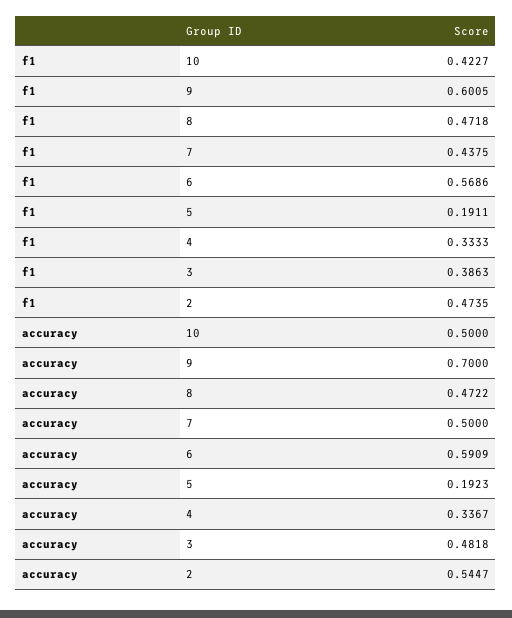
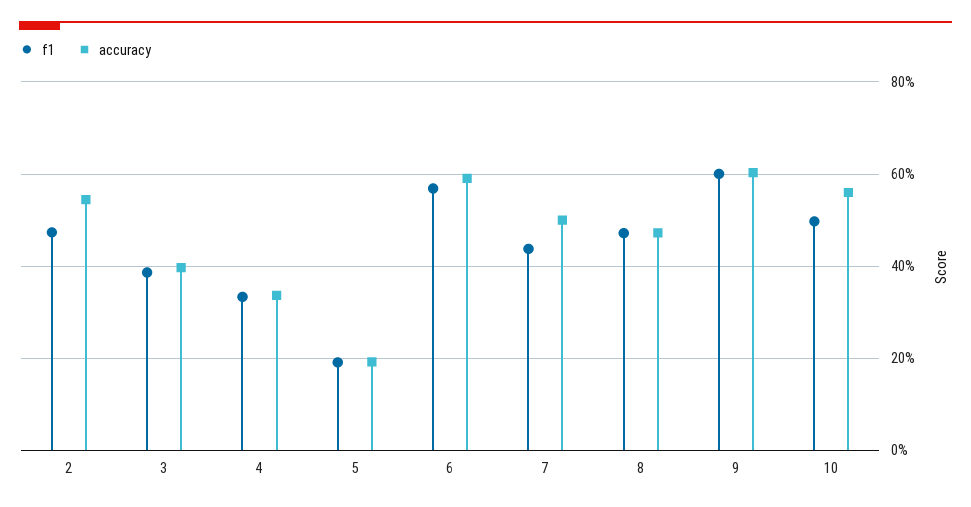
  {
    "f1": {
-     "10": 0.4227,
+     "10": 0.5,
      "9": 0.6005,
      "8": 0.4718,
      "7": 0.4375,
      "6": 0.5686,
      "5": 0.1911,
      "4": 0.3333,
      "3": 0.3863,
      "2": 0.4735
    },
    "accuracy": {
-     "10": 0.5,
+     "10": 0.56,
-     "9": 0.7,
+     "9": 0.6,
      "8": 0.4722,
      "7": 0.5,
      "6": 0.5909,
      "5": 0.1923,
      "4": 0.3367,
-     "3": 0.4818,
+     "3": 0.4,
      "2": 0.5447
    }
  }

